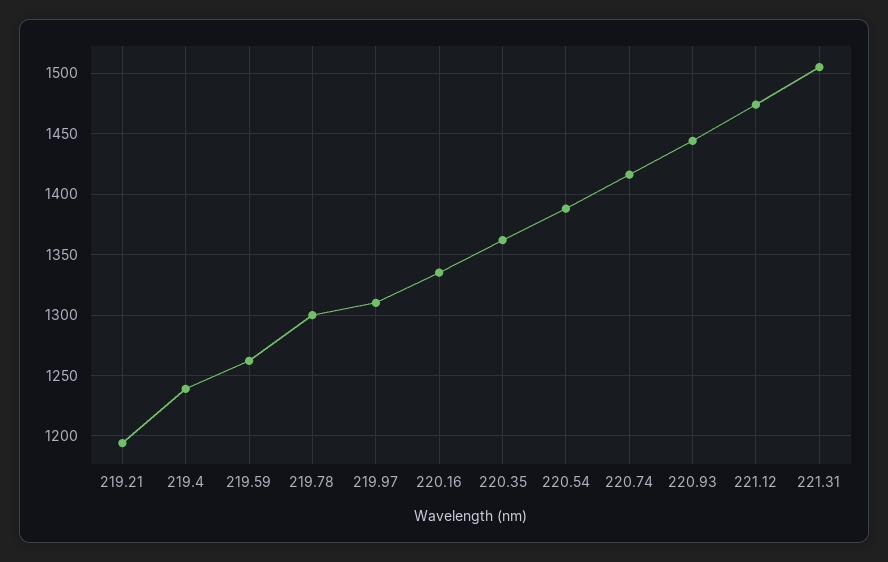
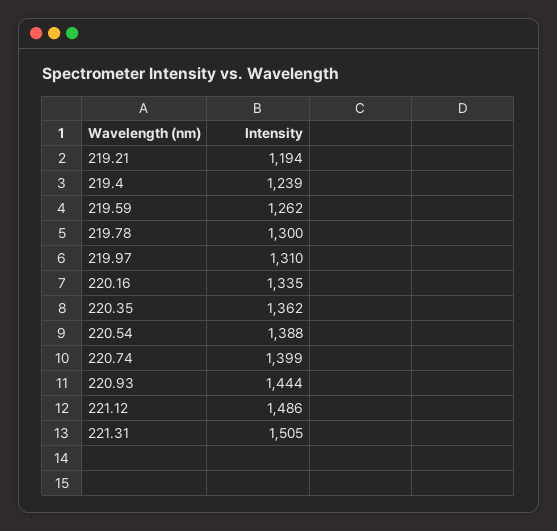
  {
    "219.21": 1194,
    "219.4": 1239,
    "219.59": 1262,
    "219.78": 1300,
    "219.97": 1310,
    "220.16": 1335,
    "220.35": 1362,
    "220.54": 1388,
-   "220.74": 1415,
+   "220.74": 1399,
    "220.93": 1444,
-   "221.12": 1475,
+   "221.12": 1486,
    "221.31": 1505
  }

